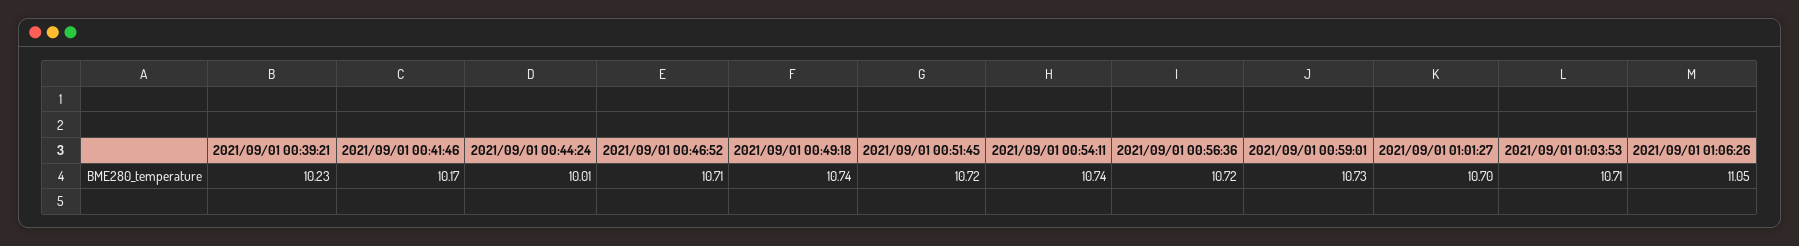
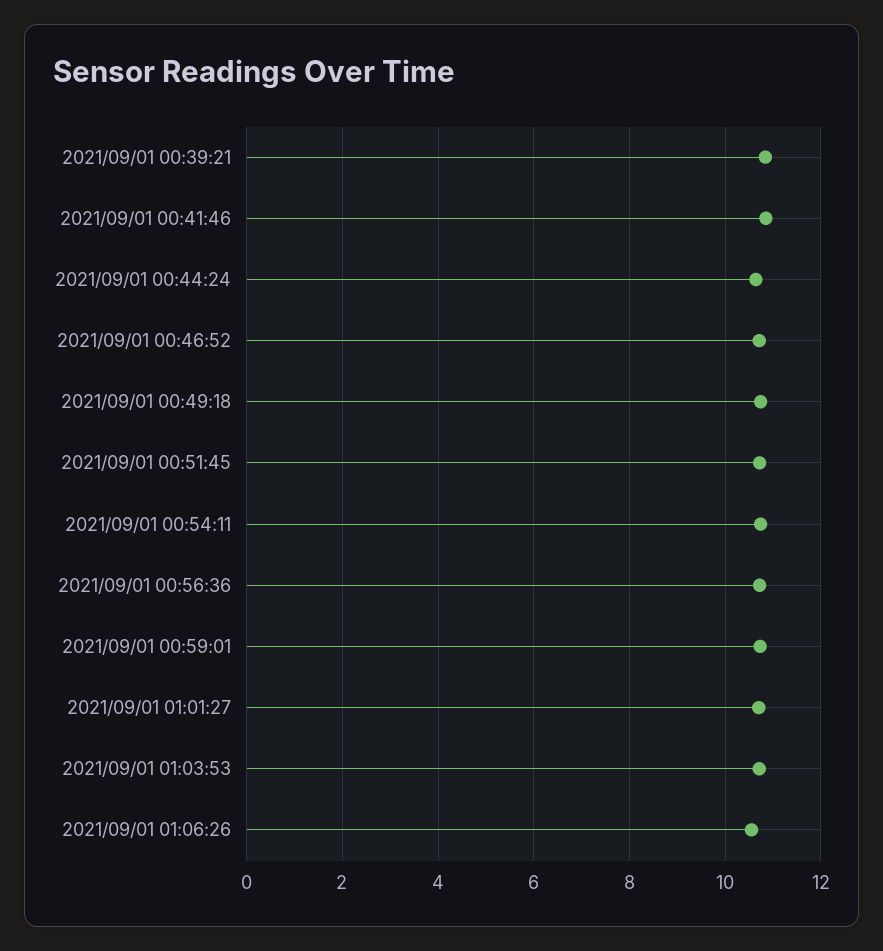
  {
-   "2021/09/01 00:39:21": 10.23,
+   "2021/09/01 00:39:21": 10.8,
-   "2021/09/01 00:41:46": 10.17,
+   "2021/09/01 00:41:46": 10.8,
-   "2021/09/01 00:44:24": 10.01,
+   "2021/09/01 00:44:24": 10.6,
    "2021/09/01 00:46:52": 10.71,
    "2021/09/01 00:49:18": 10.74,
    "2021/09/01 00:51:45": 10.72,
    "2021/09/01 00:54:11": 10.74,
    "2021/09/01 00:56:36": 10.72,
    "2021/09/01 00:59:01": 10.73,
    "2021/09/01 01:01:27": 10.7,
    "2021/09/01 01:03:53": 10.71,
-   "2021/09/01 01:06:26": 11.05
+   "2021/09/01 01:06:26": 10.6
  }

